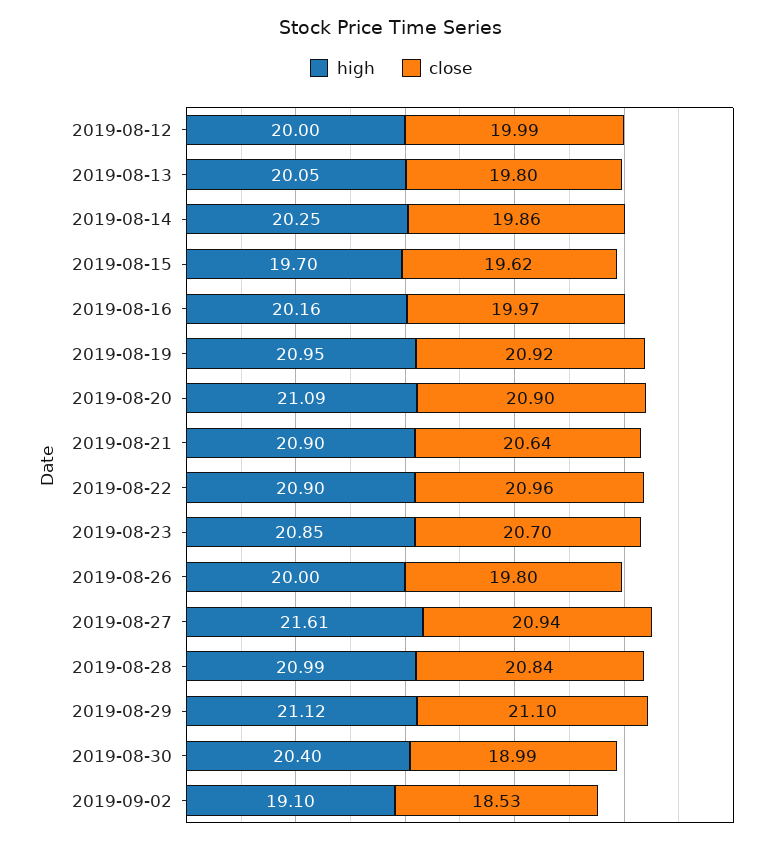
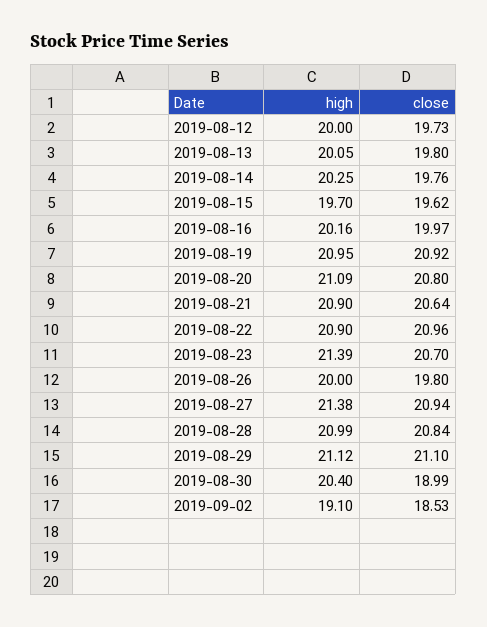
  {
    "high": {
      "2019-08-12": 20,
      "2019-08-13": 20.05,
      "2019-08-14": 20.25,
      "2019-08-15": 19.7,
      "2019-08-16": 20.16,
      "2019-08-19": 20.95,
      "2019-08-20": 21.09,
      "2019-08-21": 20.9,
      "2019-08-22": 20.9,
-     "2019-08-23": 20.85,
+     "2019-08-23": 21.39,
      "2019-08-26": 20,
-     "2019-08-27": 21.61,
+     "2019-08-27": 21.38,
      "2019-08-28": 20.99,
      "2019-08-29": 21.12,
      "2019-08-30": 20.4,
      "2019-09-02": 19.1
    },
    "close": {
-     "2019-08-12": 19.99,
+     "2019-08-12": 19.73,
      "2019-08-13": 19.8,
-     "2019-08-14": 19.86,
+     "2019-08-14": 19.76,
      "2019-08-15": 19.62,
      "2019-08-16": 19.97,
      "2019-08-19": 20.92,
-     "2019-08-20": 20.9,
+     "2019-08-20": 20.8,
      "2019-08-21": 20.64,
      "2019-08-22": 20.96,
      "2019-08-23": 20.7,
      "2019-08-26": 19.8,
      "2019-08-27": 20.94,
      "2019-08-28": 20.84,
      "2019-08-29": 21.1,
      "2019-08-30": 18.99,
      "2019-09-02": 18.53
    }
  }

